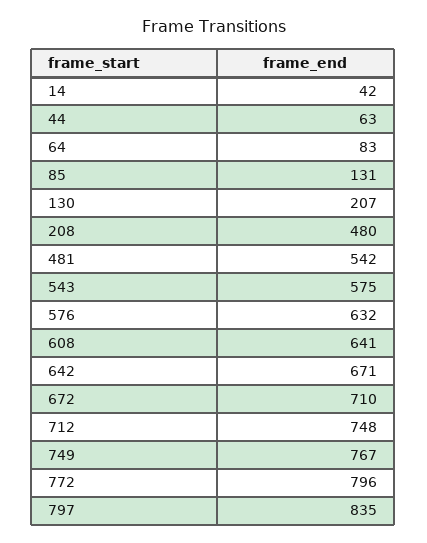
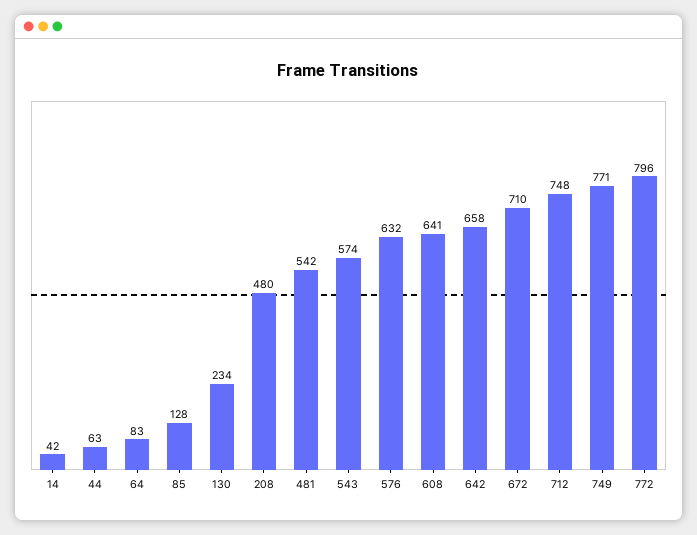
  {
    "14": 42,
    "44": 63,
    "64": 83,
-   "85": 131,
+   "85": 128,
-   "130": 207,
+   "130": 234,
    "208": 480,
    "481": 542,
-   "543": 575,
+   "543": 574,
    "576": 632,
    "608": 641,
-   "642": 671,
+   "642": 658,
    "672": 710,
    "712": 748,
-   "749": 767,
+   "749": 771,
-   "772": 796,
+   "772": 796
-   "797": 835
  }

